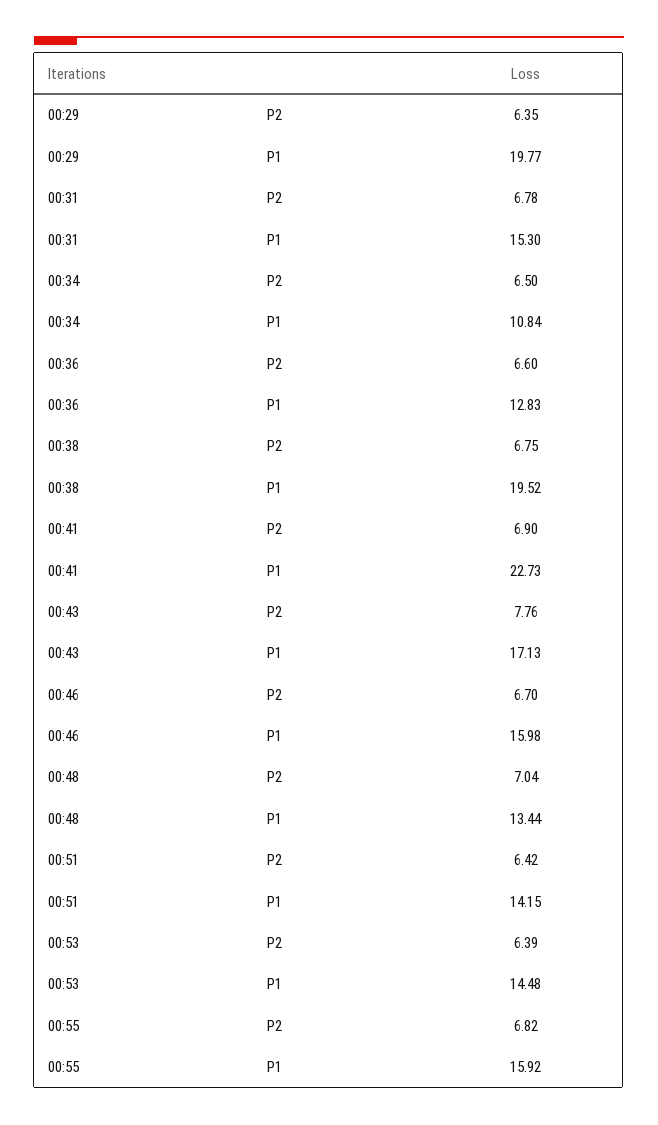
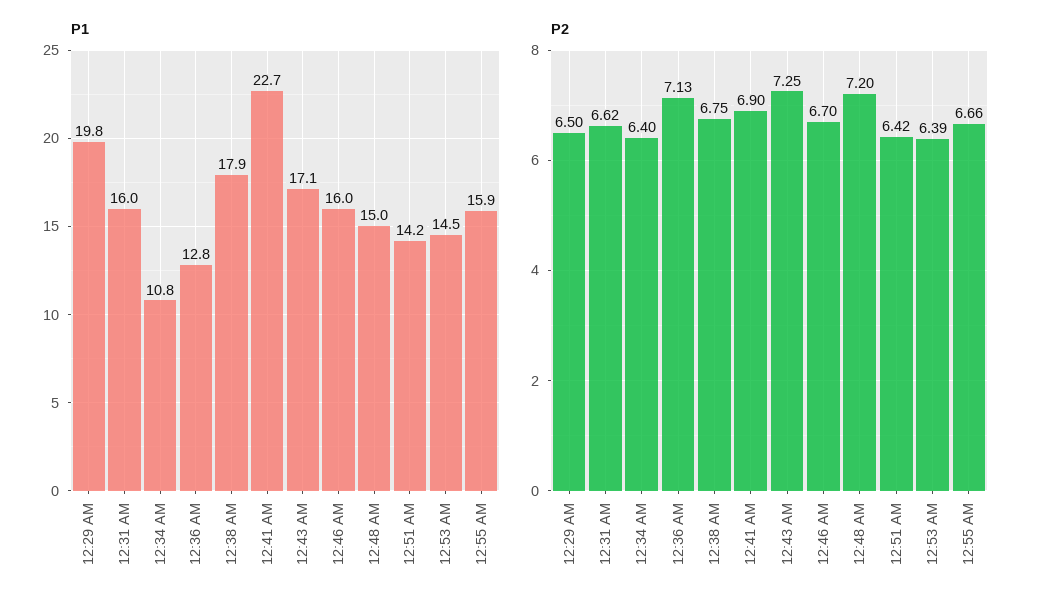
  {
    "P2": {
-     "00:29": 6.35,
+     "00:29": 6.5,
-     "00:31": 6.78,
+     "00:31": 6.62,
-     "00:34": 6.5,
+     "00:34": 6.4,
-     "00:36": 6.6,
+     "00:36": 7.13,
      "00:38": 6.75,
      "00:41": 6.9,
-     "00:43": 7.76,
+     "00:43": 7.25,
      "00:46": 6.7,
-     "00:48": 7.04,
+     "00:48": 7.2,
      "00:51": 6.42,
      "00:53": 6.39,
-     "00:55": 6.82
+     "00:55": 6.66
    },
    "P1": {
      "00:29": 19.77,
-     "00:31": 15.3,
+     "00:31": 16,
      "00:34": 10.84,
      "00:36": 12.83,
-     "00:38": 19.52,
+     "00:38": 17.9,
      "00:41": 22.73,
      "00:43": 17.13,
      "00:46": 15.98,
-     "00:48": 13.44,
+     "00:48": 15,
      "00:51": 14.15,
      "00:53": 14.48,
      "00:55": 15.92
    }
  }

